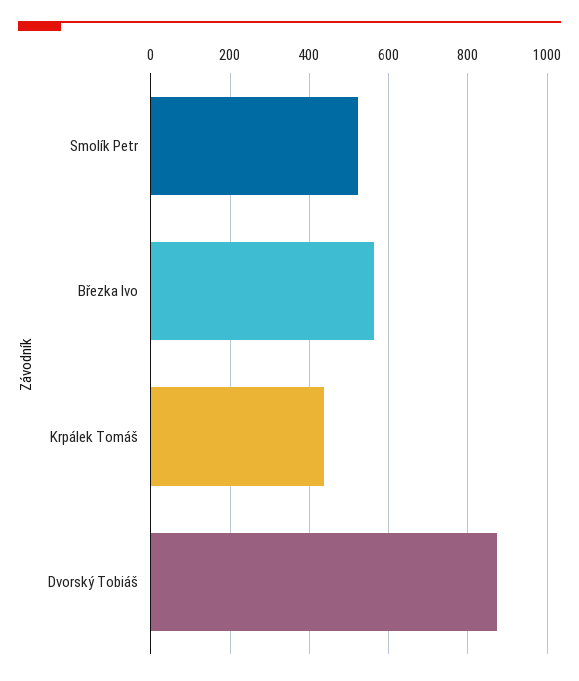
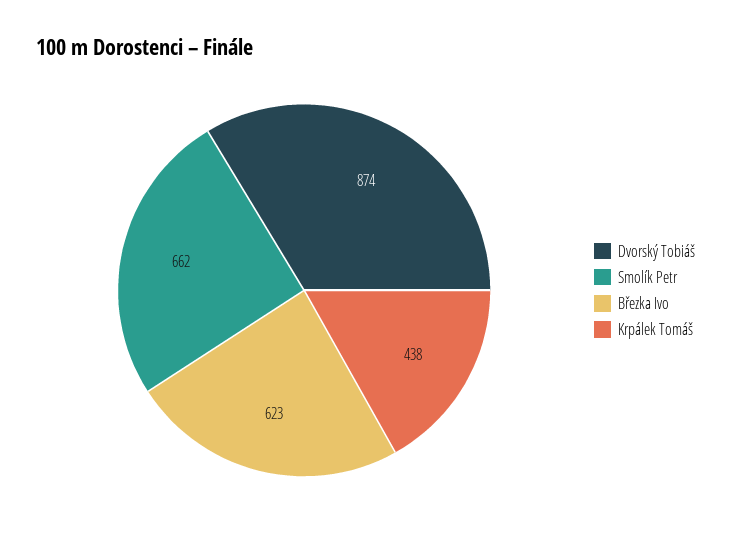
  {
-   "Smolík Petr": 520,
+   "Smolík Petr": 662,
-   "Březka Ivo": 560,
+   "Březka Ivo": 623,
    "Krpálek Tomáš": 438,
    "Dvorský Tobiáš": 874
  }

